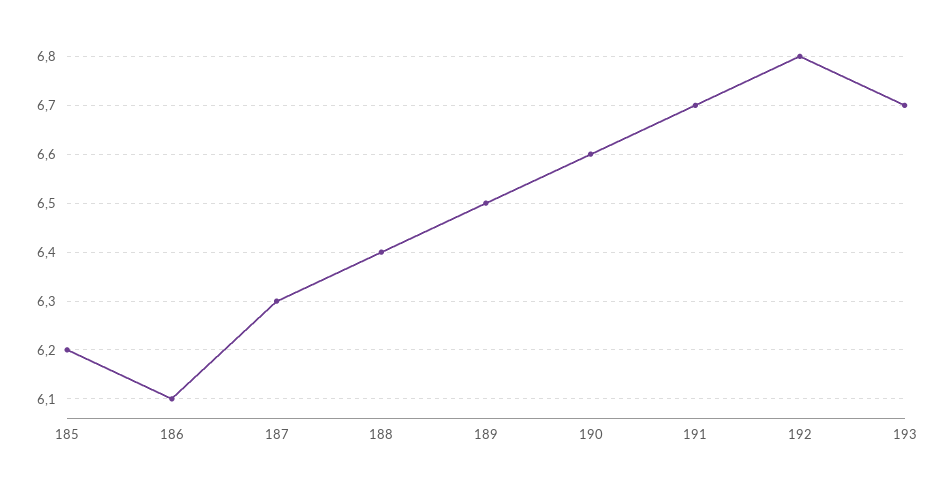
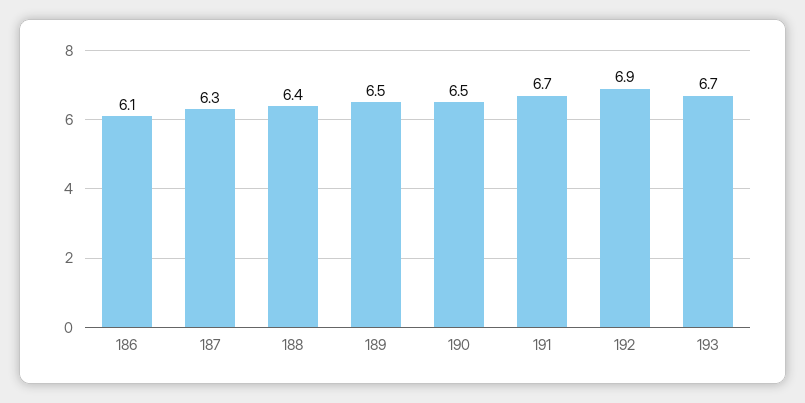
  {
-   "185": 6.2,
    "186": 6.1,
    "187": 6.3,
    "188": 6.4,
    "189": 6.5,
-   "190": 6.6,
+   "190": 6.5,
    "191": 6.7,
-   "192": 6.8,
+   "192": 6.9,
    "193": 6.7
  }

